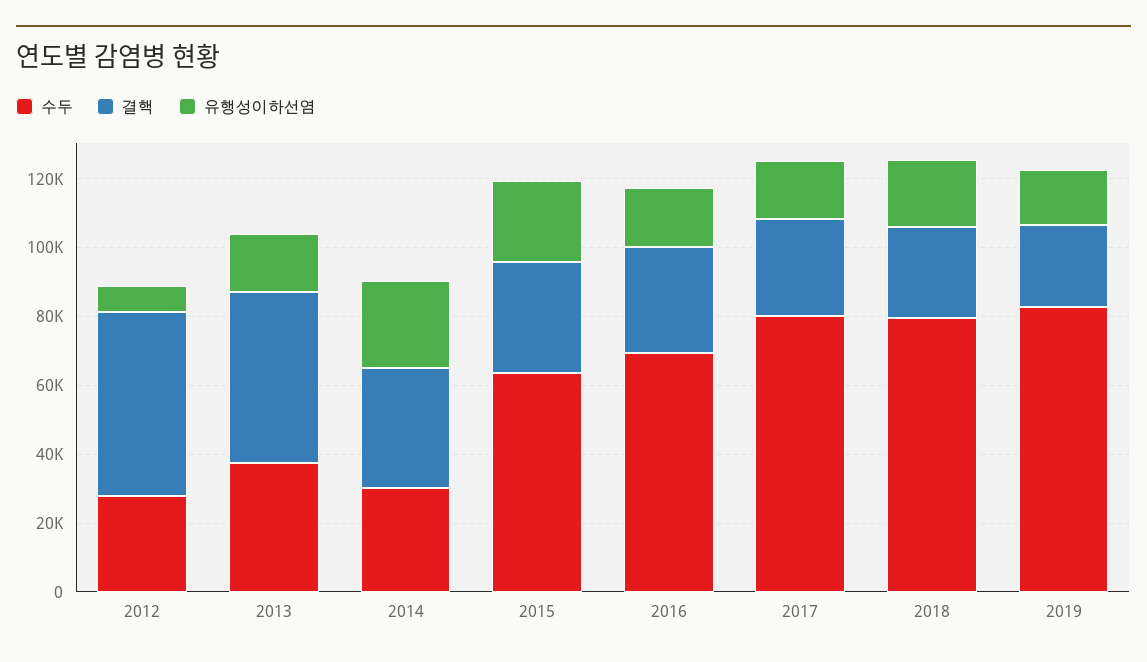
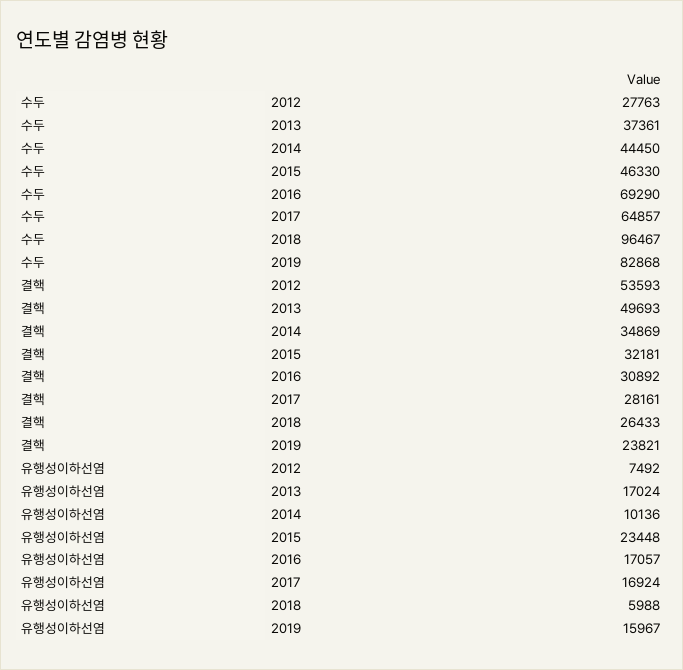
  {
    "수두": {
      "2012": 27763,
      "2013": 37361,
-     "2014": 30000,
+     "2014": 44450,
-     "2015": 65000,
+     "2015": 46330,
      "2016": 69290,
-     "2017": 80000,
+     "2017": 64857,
-     "2018": 80000,
+     "2018": 96467,
      "2019": 82868
    },
    "결핵": {
      "2012": 53593,
      "2013": 49693,
      "2014": 34869,
      "2015": 32181,
      "2016": 30892,
      "2017": 28161,
      "2018": 26433,
      "2019": 23821
    },
    "유행성이하선염": {
      "2012": 7492,
      "2013": 17024,
-     "2014": 25000,
+     "2014": 10136,
      "2015": 23448,
      "2016": 17057,
      "2017": 16924,
-     "2018": 20000,
+     "2018": 5988,
      "2019": 15967
    }
  }

